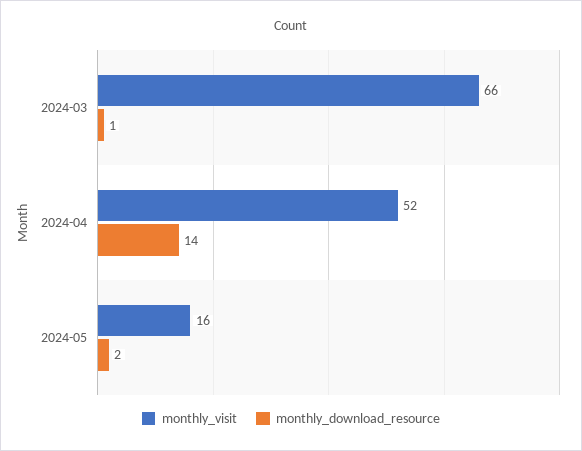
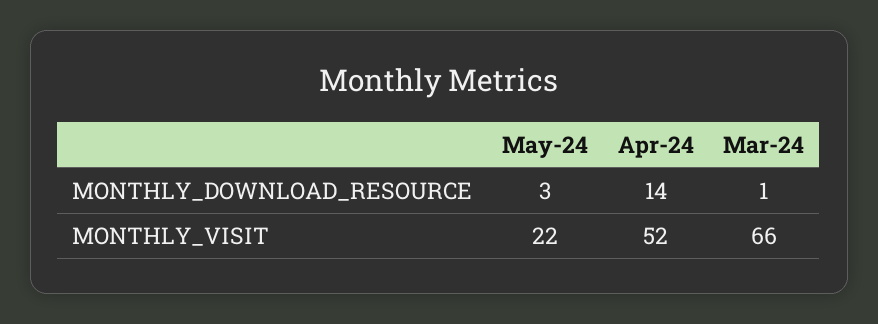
  {
    "monthly_visit": {
      "2024-03": 66,
      "2024-04": 52,
-     "2024-05": 16
+     "2024-05": 22
    },
    "monthly_download_resource": {
      "2024-03": 1,
      "2024-04": 14,
-     "2024-05": 2
+     "2024-05": 3
    }
  }

